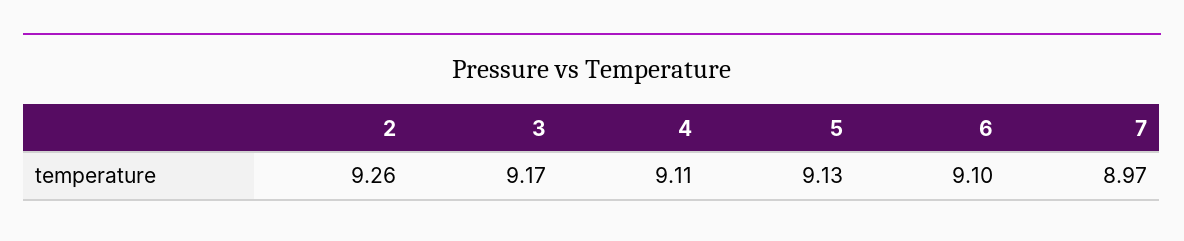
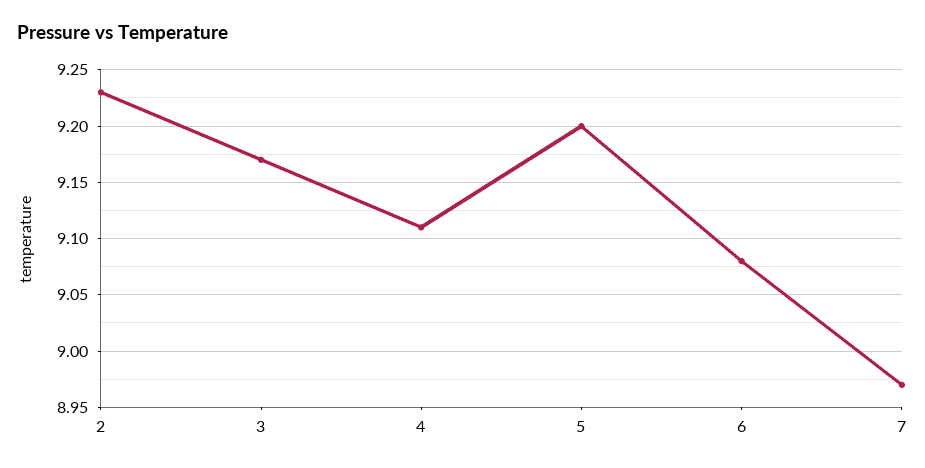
  {
-   "2": 9.26,
+   "2": 9.23,
    "3": 9.17,
    "4": 9.11,
-   "5": 9.13,
+   "5": 9.2,
-   "6": 9.1,
+   "6": 9.08,
    "7": 8.97
  }

